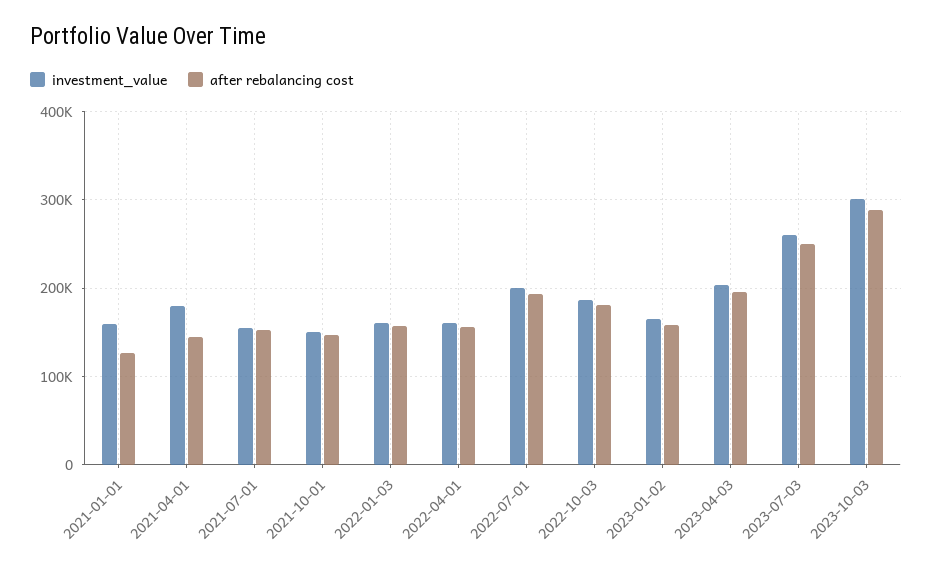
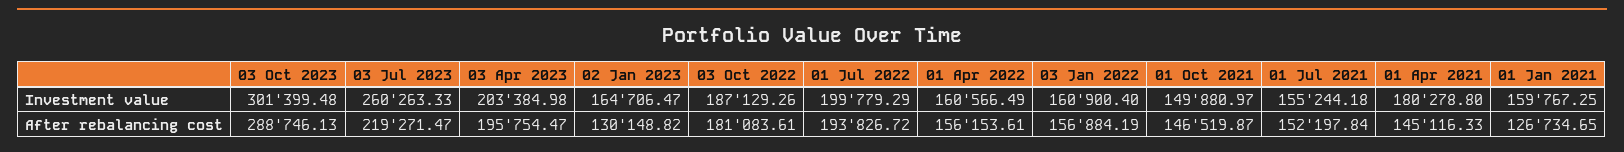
  {
    "investment_value": {
      "2021-01-01": 159767.25,
      "2021-04-01": 180278.8,
      "2021-07-01": 155244.18,
      "2021-10-01": 149880.97,
      "2022-01-03": 160900.4,
      "2022-04-01": 160566.49,
      "2022-07-01": 199779.29,
      "2022-10-03": 187129.26,
      "2023-01-02": 164706.47,
      "2023-04-03": 203384.98,
      "2023-07-03": 260263.33,
      "2023-10-03": 301399.48
    },
    "after rebalancing cost": {
      "2021-01-01": 126734.65,
      "2021-04-01": 145116.33,
      "2021-07-01": 152197.84,
      "2021-10-01": 146519.87,
      "2022-01-03": 156884.19,
      "2022-04-01": 156153.61,
      "2022-07-01": 193826.72,
      "2022-10-03": 181083.61,
-     "2023-01-02": 160000,
+     "2023-01-02": 130148.82,
      "2023-04-03": 195754.47,
-     "2023-07-03": 250000,
+     "2023-07-03": 219271.47,
      "2023-10-03": 288746.13
    }
  }

